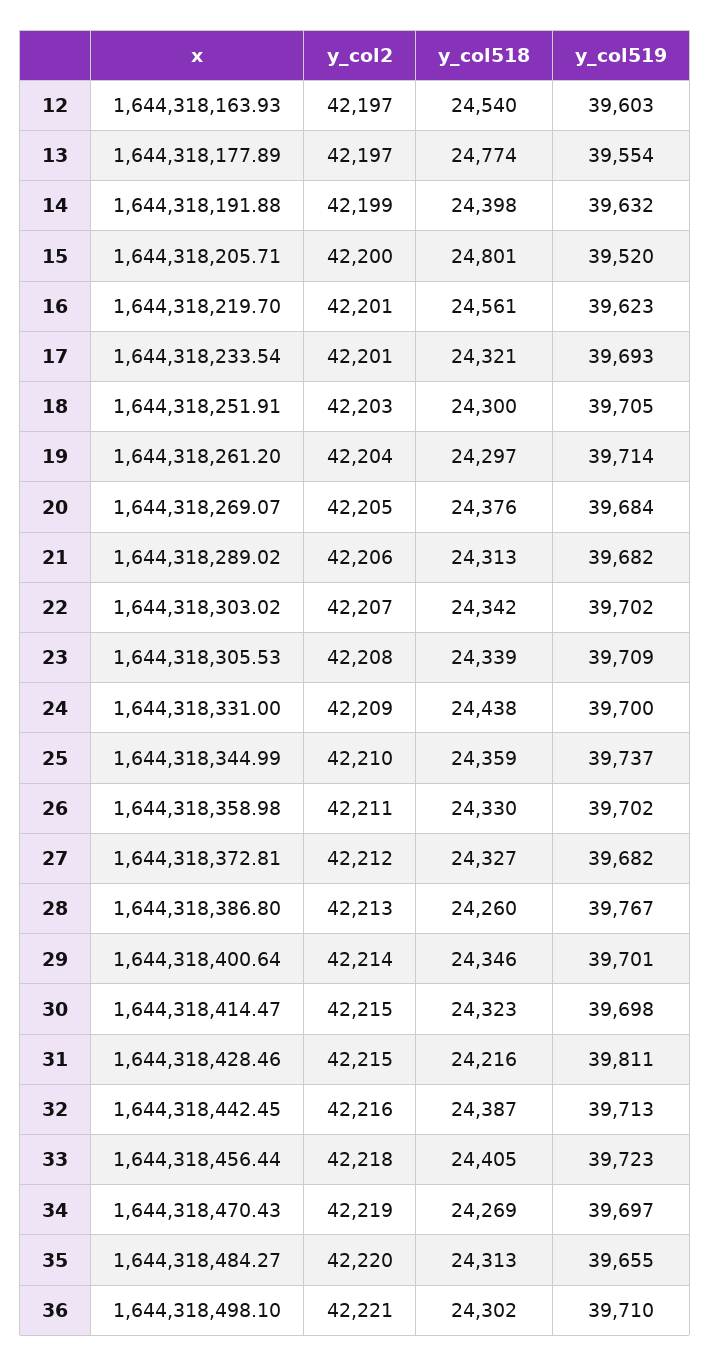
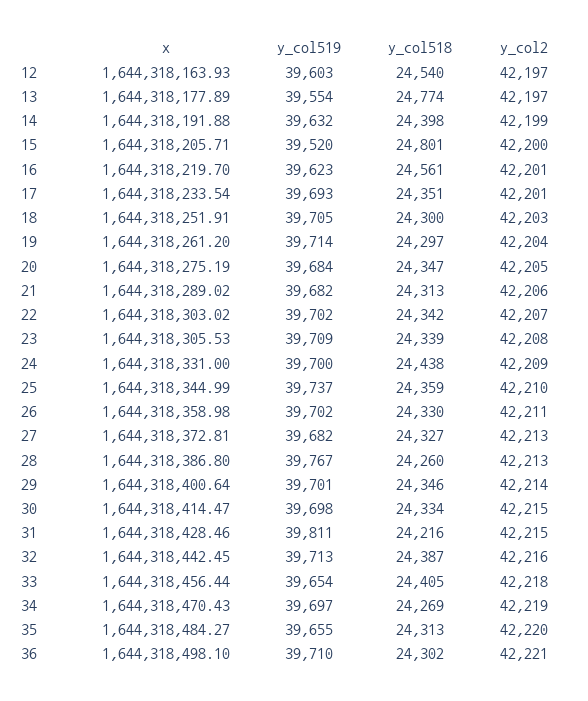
  {
    "x": {
      "12": 1644318163.93,
      "13": 1644318177.89,
      "14": 1644318191.88,
      "15": 1644318205.71,
      "16": 1644318219.7,
      "17": 1644318233.54,
      "18": 1644318251.91,
      "19": 1644318261.2,
-     "20": 1644318269.07,
+     "20": 1644318275.19,
      "21": 1644318289.02,
      "22": 1644318303.02,
      "23": 1644318305.53,
      "24": 1644318331,
      "25": 1644318344.99,
      "26": 1644318358.98,
      "27": 1644318372.81,
      "28": 1644318386.8,
      "29": 1644318400.64,
      "30": 1644318414.47,
      "31": 1644318428.46,
      "32": 1644318442.45,
      "33": 1644318456.44,
      "34": 1644318470.43,
      "35": 1644318484.27,
      "36": 1644318498.1
    },
    "y_col2": {
      "12": 42197,
      "13": 42197,
      "14": 42199,
      "15": 42200,
      "16": 42201,
      "17": 42201,
      "18": 42203,
      "19": 42204,
      "20": 42205,
      "21": 42206,
      "22": 42207,
      "23": 42208,
      "24": 42209,
      "25": 42210,
      "26": 42211,
-     "27": 42212,
+     "27": 42213,
      "28": 42213,
      "29": 42214,
      "30": 42215,
      "31": 42215,
      "32": 42216,
      "33": 42218,
      "34": 42219,
      "35": 42220,
      "36": 42221
    },
    "y_col518": {
      "12": 24540,
      "13": 24774,
      "14": 24398,
      "15": 24801,
      "16": 24561,
-     "17": 24321,
+     "17": 24351,
      "18": 24300,
      "19": 24297,
-     "20": 24376,
+     "20": 24347,
      "21": 24313,
      "22": 24342,
      "23": 24339,
      "24": 24438,
      "25": 24359,
      "26": 24330,
      "27": 24327,
      "28": 24260,
      "29": 24346,
-     "30": 24323,
+     "30": 24334,
      "31": 24216,
      "32": 24387,
      "33": 24405,
      "34": 24269,
      "35": 24313,
      "36": 24302
    },
    "y_col519": {
      "12": 39603,
      "13": 39554,
      "14": 39632,
      "15": 39520,
      "16": 39623,
      "17": 39693,
      "18": 39705,
      "19": 39714,
      "20": 39684,
      "21": 39682,
      "22": 39702,
      "23": 39709,
      "24": 39700,
      "25": 39737,
      "26": 39702,
      "27": 39682,
      "28": 39767,
      "29": 39701,
      "30": 39698,
      "31": 39811,
      "32": 39713,
-     "33": 39723,
+     "33": 39654,
      "34": 39697,
      "35": 39655,
      "36": 39710
    }
  }

